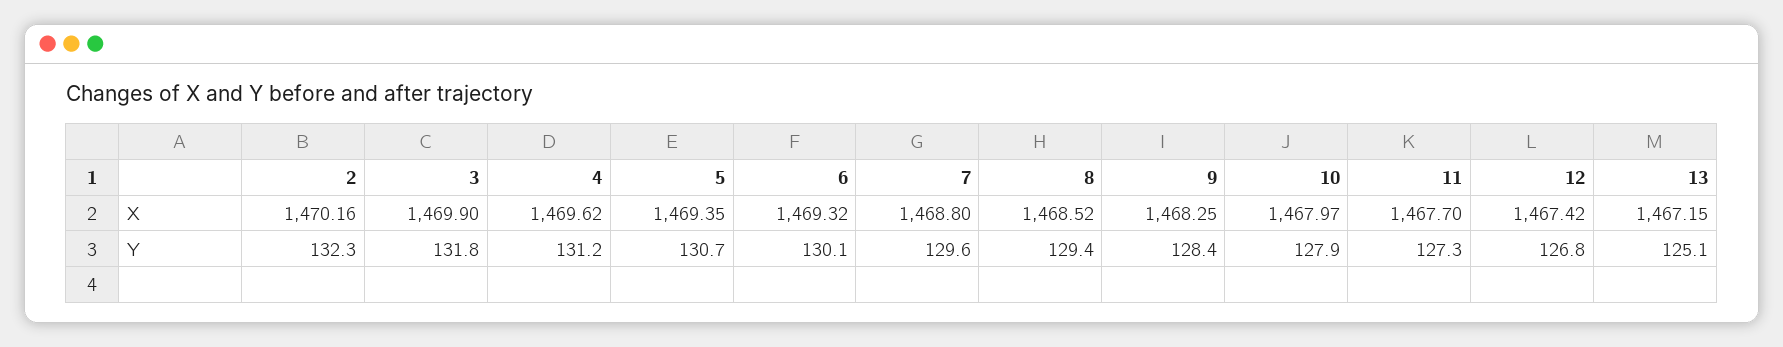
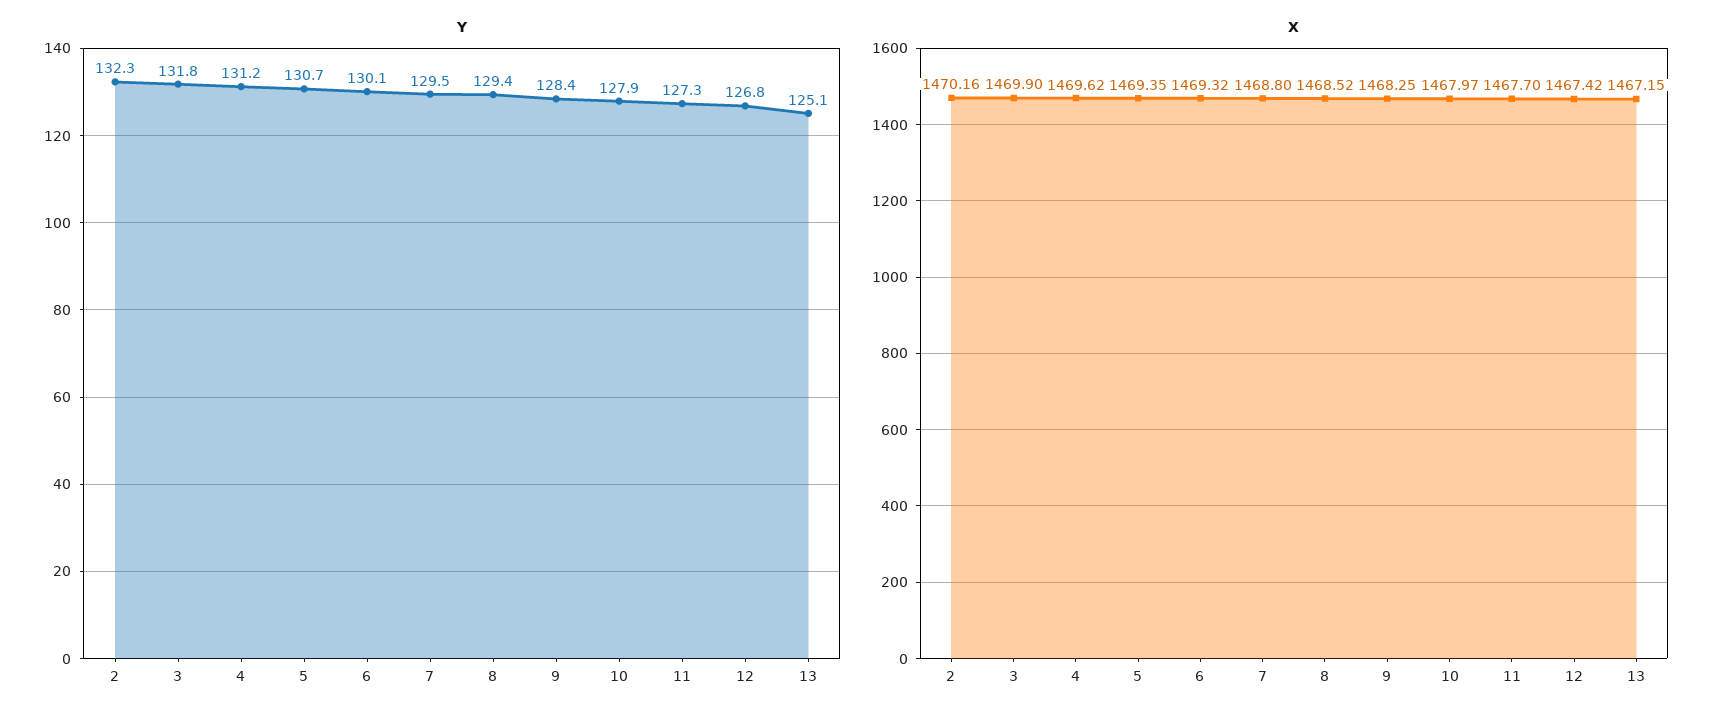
  {
    "X": {
      "2": 1470.16,
      "3": 1469.9,
      "4": 1469.62,
      "5": 1469.35,
      "6": 1469.32,
      "7": 1468.8,
      "8": 1468.52,
      "9": 1468.25,
      "10": 1467.97,
      "11": 1467.7,
      "12": 1467.42,
      "13": 1467.15
    },
    "Y": {
      "2": 132.3,
      "3": 131.8,
      "4": 131.2,
      "5": 130.7,
      "6": 130.1,
-     "7": 129.6,
+     "7": 129.5,
      "8": 129.4,
      "9": 128.4,
      "10": 127.9,
      "11": 127.3,
      "12": 126.8,
      "13": 125.1
    }
  }

